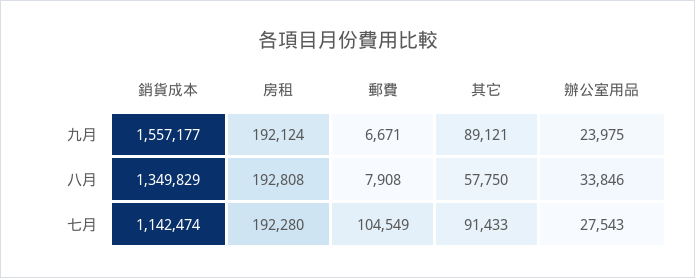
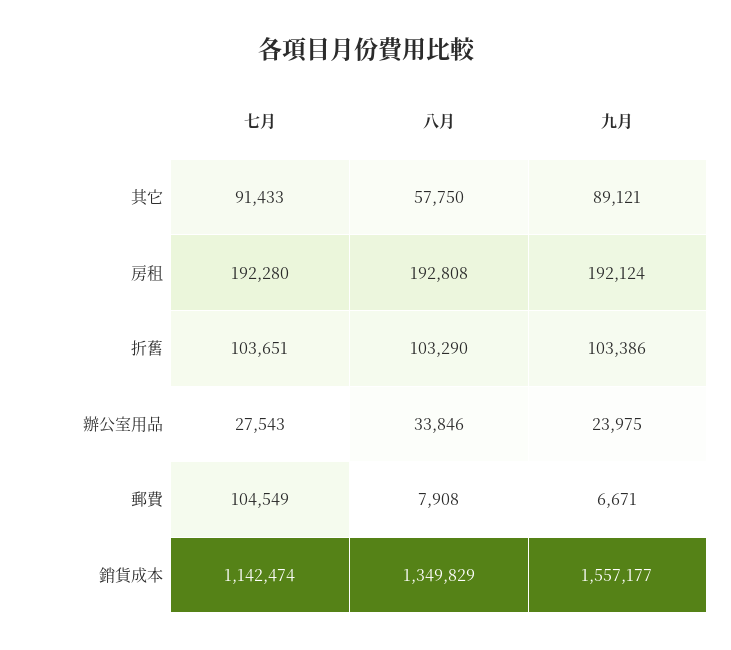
  {
    "銷貨成本": {
      "九月": 1557177,
      "八月": 1349829,
      "七月": 1142474
    },
    "房租": {
      "九月": 192124,
      "八月": 192808,
      "七月": 192280
    },
    "郵費": {
      "九月": 6671,
      "八月": 7908,
      "七月": 104549
    },
    "其它": {
      "九月": 89121,
      "八月": 57750,
      "七月": 91433
    },
    "辦公室用品": {
      "九月": 23975,
      "八月": 33846,
      "七月": 27543
-   }
+   },
+   "折舊": {
+     "七月": 103651,
+     "八月": 103290,
+     "九月": 103386
+   }
  }

